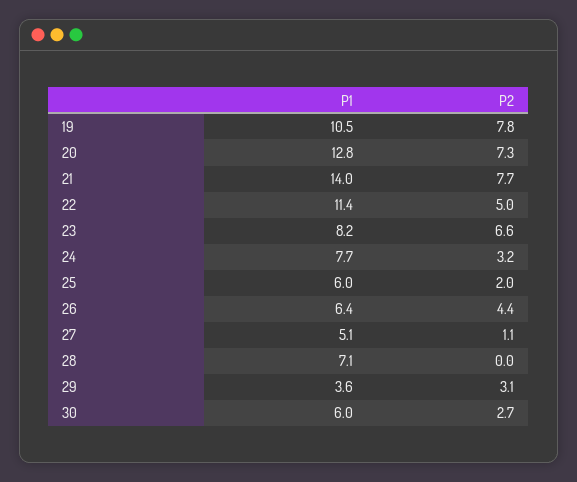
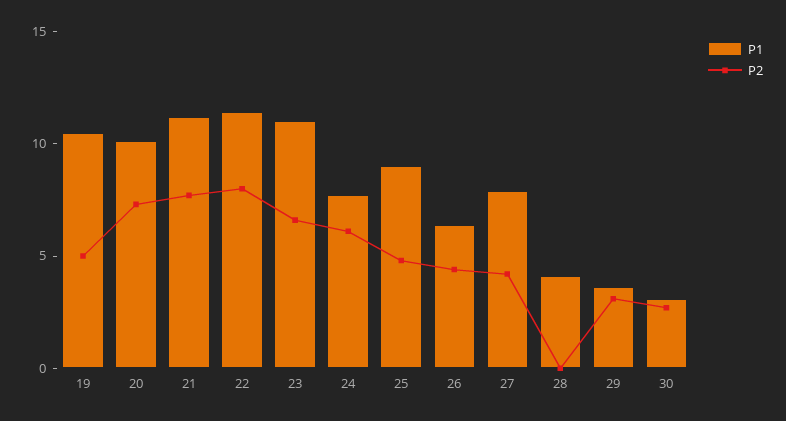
  {
    "P1": {
      "19": 10.5,
-     "20": 12.8,
+     "20": 10,
-     "21": 14,
+     "21": 11,
      "22": 11.4,
-     "23": 8.2,
+     "23": 11,
      "24": 7.7,
-     "25": 6,
+     "25": 9,
      "26": 6.4,
-     "27": 5.1,
+     "27": 8,
-     "28": 7.1,
+     "28": 4,
      "29": 3.6,
-     "30": 6
+     "30": 3
    },
    "P2": {
-     "19": 7.8,
+     "19": 5,
      "20": 7.3,
      "21": 7.7,
-     "22": 5,
+     "22": 8,
      "23": 6.6,
-     "24": 3.2,
+     "24": 6,
-     "25": 2,
+     "25": 5,
      "26": 4.4,
-     "27": 1.1,
+     "27": 4,
      "28": 0,
      "29": 3.1,
      "30": 2.7
    }
  }

